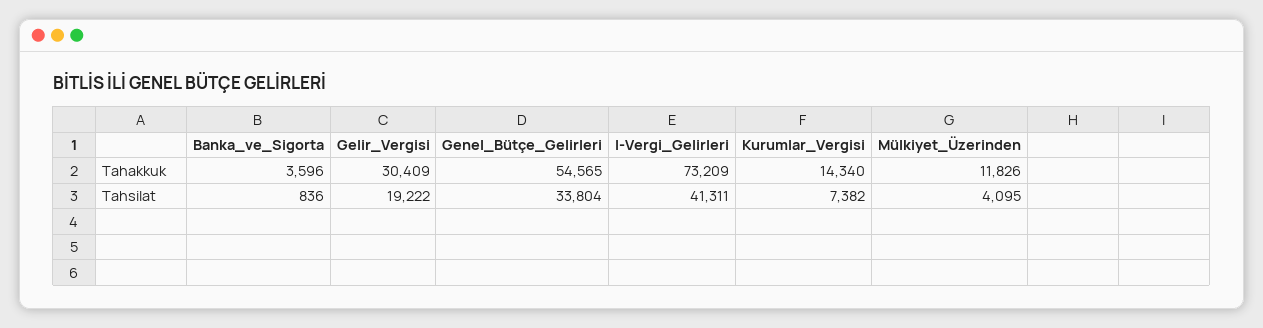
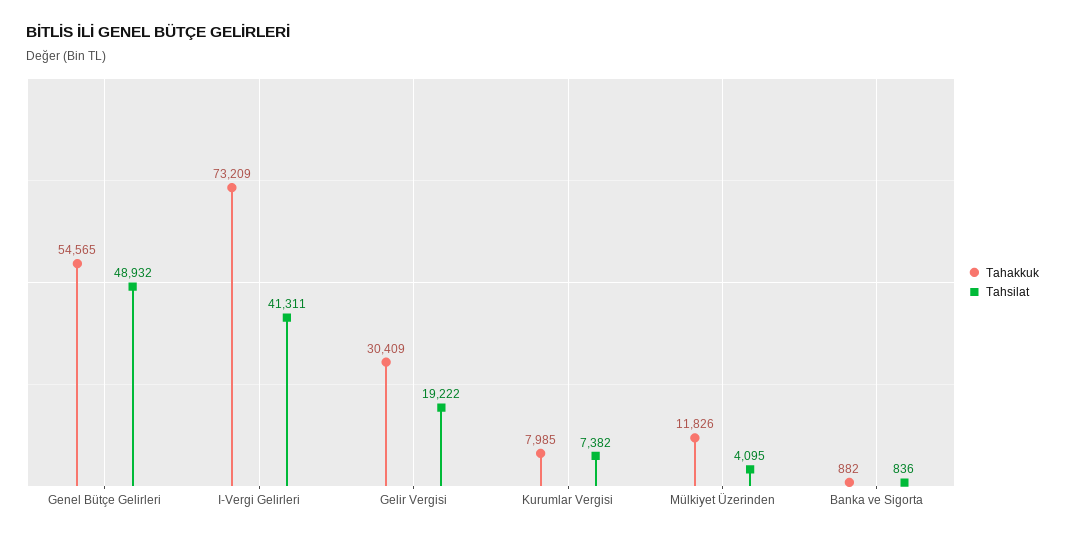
  {
    "Tahakkuk": {
-     "Banka_ve_Sigorta": 3596,
+     "Banka_ve_Sigorta": 882,
      "Gelir_Vergisi": 30409,
      "Genel_Bütçe_Gelirleri": 54565,
      "I-Vergi_Gelirleri": 73209,
-     "Kurumlar_Vergisi": 14340,
+     "Kurumlar_Vergisi": 7985,
      "Mülkiyet_Üzerinden": 11826
    },
    "Tahsilat": {
      "Banka_ve_Sigorta": 836,
      "Gelir_Vergisi": 19222,
-     "Genel_Bütçe_Gelirleri": 33804,
+     "Genel_Bütçe_Gelirleri": 48932,
      "I-Vergi_Gelirleri": 41311,
      "Kurumlar_Vergisi": 7382,
      "Mülkiyet_Üzerinden": 4095
    }
  }

